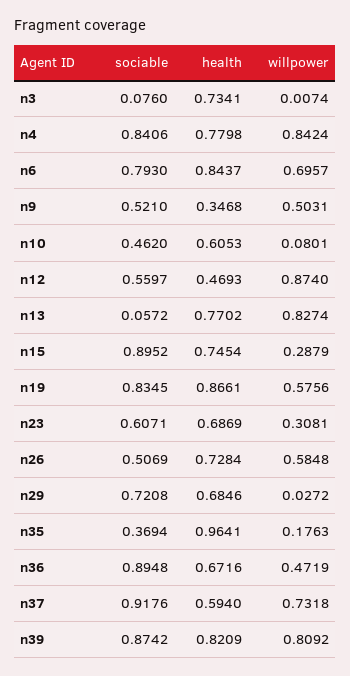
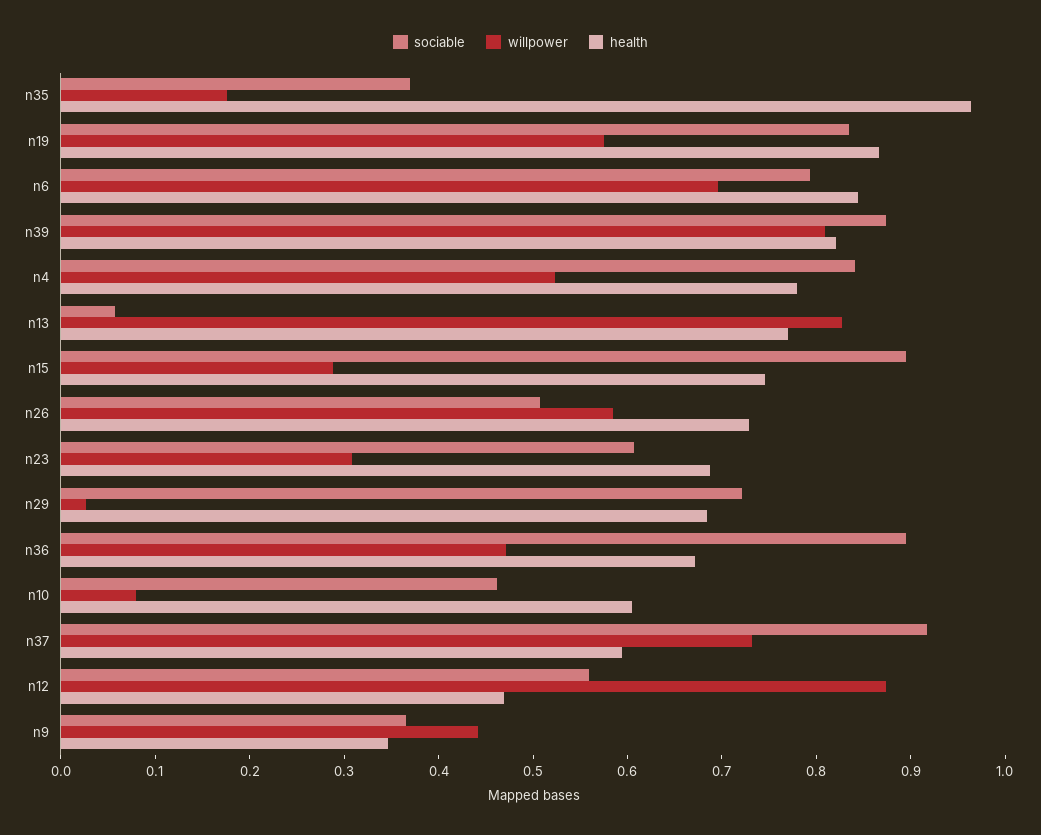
  {
    "sociable": {
-     "n3": 0.076,
      "n4": 0.8406,
      "n6": 0.793,
-     "n9": 0.521,
+     "n9": 0.36,
      "n10": 0.462,
      "n12": 0.5597,
      "n13": 0.0572,
      "n15": 0.8952,
      "n19": 0.8345,
      "n23": 0.6071,
      "n26": 0.5069,
      "n29": 0.7208,
      "n35": 0.3694,
      "n36": 0.8948,
      "n37": 0.9176,
      "n39": 0.8742
    },
    "health": {
-     "n3": 0.7341,
      "n4": 0.7798,
      "n6": 0.8437,
      "n9": 0.3468,
      "n10": 0.6053,
      "n12": 0.4693,
      "n13": 0.7702,
      "n15": 0.7454,
      "n19": 0.8661,
      "n23": 0.6869,
      "n26": 0.7284,
      "n29": 0.6846,
      "n35": 0.9641,
      "n36": 0.6716,
      "n37": 0.594,
      "n39": 0.8209
    },
    "willpower": {
-     "n3": 0.0074,
-     "n4": 0.8424,
+     "n4": 0.52,
      "n6": 0.6957,
-     "n9": 0.5031,
+     "n9": 0.44,
      "n10": 0.0801,
      "n12": 0.874,
      "n13": 0.8274,
      "n15": 0.2879,
      "n19": 0.5756,
      "n23": 0.3081,
      "n26": 0.5848,
      "n29": 0.0272,
      "n35": 0.1763,
      "n36": 0.4719,
      "n37": 0.7318,
      "n39": 0.8092
    }
  }

